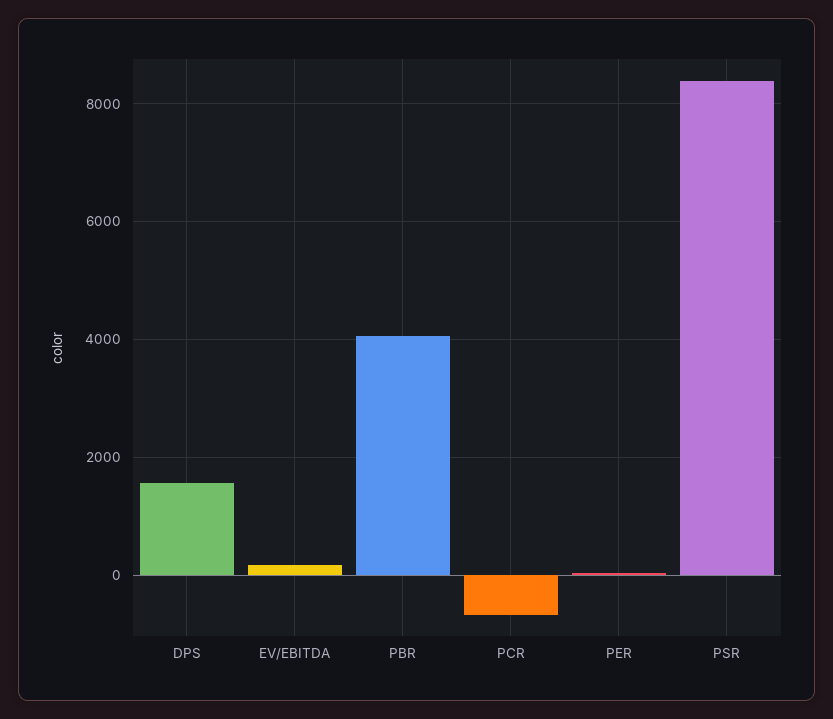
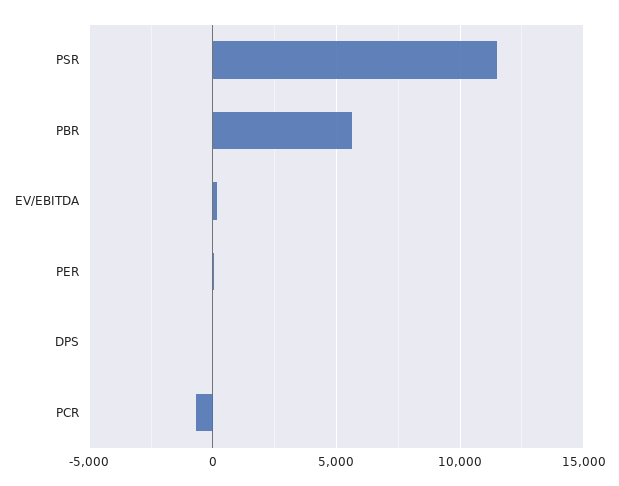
  {
-   "DPS": 1600,
+   "DPS": 0,
    "EV/EBITDA": 200,
-   "PBR": 4000,
+   "PBR": 5500,
    "PCR": -600,
    "PER": 0,
-   "PSR": 8400
+   "PSR": 11500
  }

